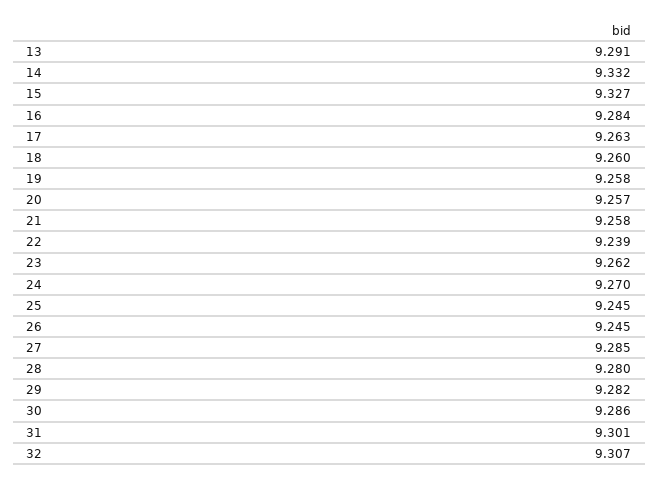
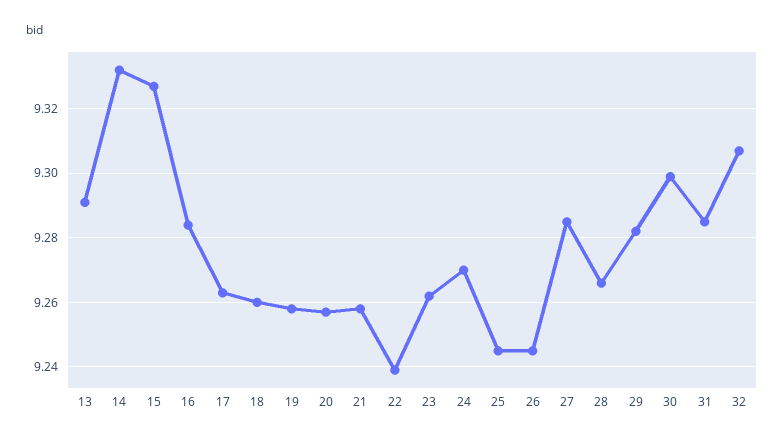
  {
    "13": 9.291,
    "14": 9.332,
    "15": 9.327,
    "16": 9.284,
    "17": 9.263,
    "18": 9.26,
    "19": 9.258,
    "20": 9.257,
    "21": 9.258,
    "22": 9.239,
    "23": 9.262,
    "24": 9.27,
    "25": 9.245,
    "26": 9.245,
    "27": 9.285,
-   "28": 9.28,
+   "28": 9.265,
    "29": 9.282,
-   "30": 9.286,
+   "30": 9.3,
-   "31": 9.301,
+   "31": 9.285,
    "32": 9.307
  }

